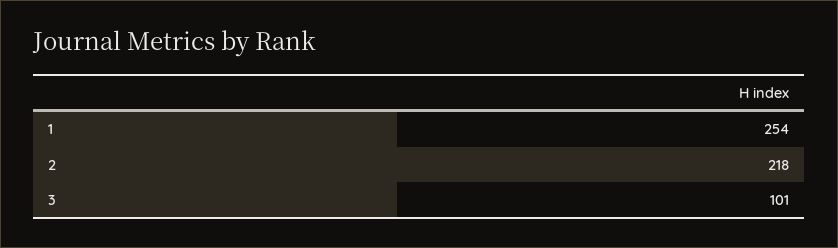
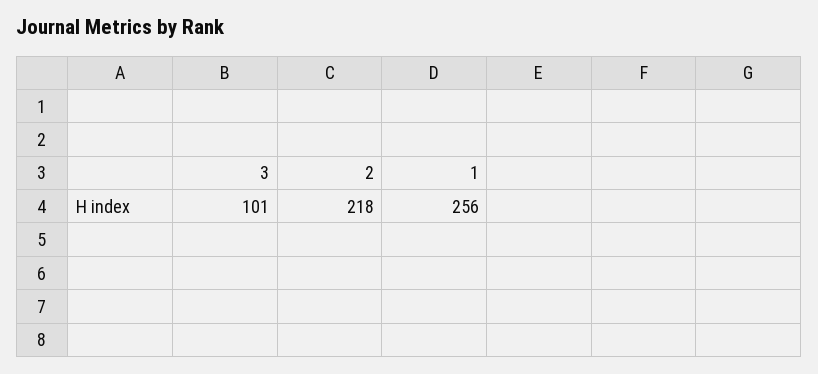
  {
-   "1": 254,
+   "1": 256,
    "2": 218,
    "3": 101
  }

